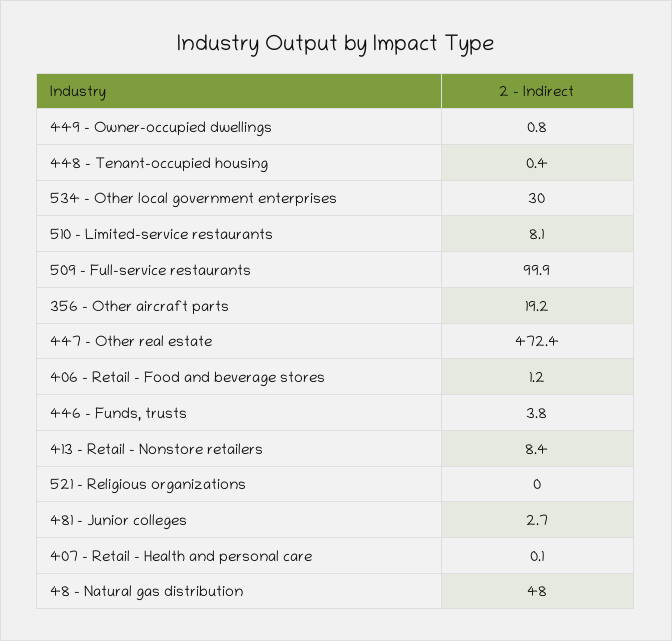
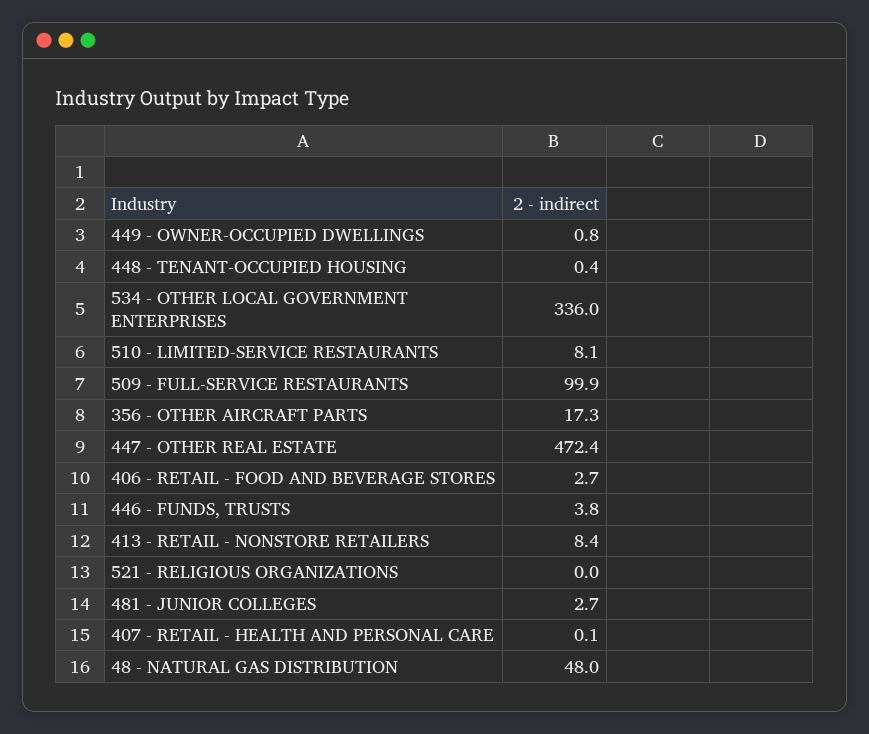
  {
    "449 - Owner-occupied dwellings": 0.8,
    "448 - Tenant-occupied housing": 0.4,
-   "534 - Other local government enterprises": 30,
+   "534 - Other local government enterprises": 336,
    "510 - Limited-service restaurants": 8.1,
    "509 - Full-service restaurants": 99.9,
-   "356 - Other aircraft parts": 19.2,
+   "356 - Other aircraft parts": 17.3,
    "447 - Other real estate": 472.4,
-   "406 - Retail - Food and beverage stores": 1.2,
+   "406 - Retail - Food and beverage stores": 2.7,
    "446 - Funds, trusts": 3.8,
    "413 - Retail - Nonstore retailers": 8.4,
    "521 - Religious organizations": 0,
    "481 - Junior colleges": 2.7,
    "407 - Retail - Health and personal care": 0.1,
    "48 - Natural gas distribution": 48
  }

